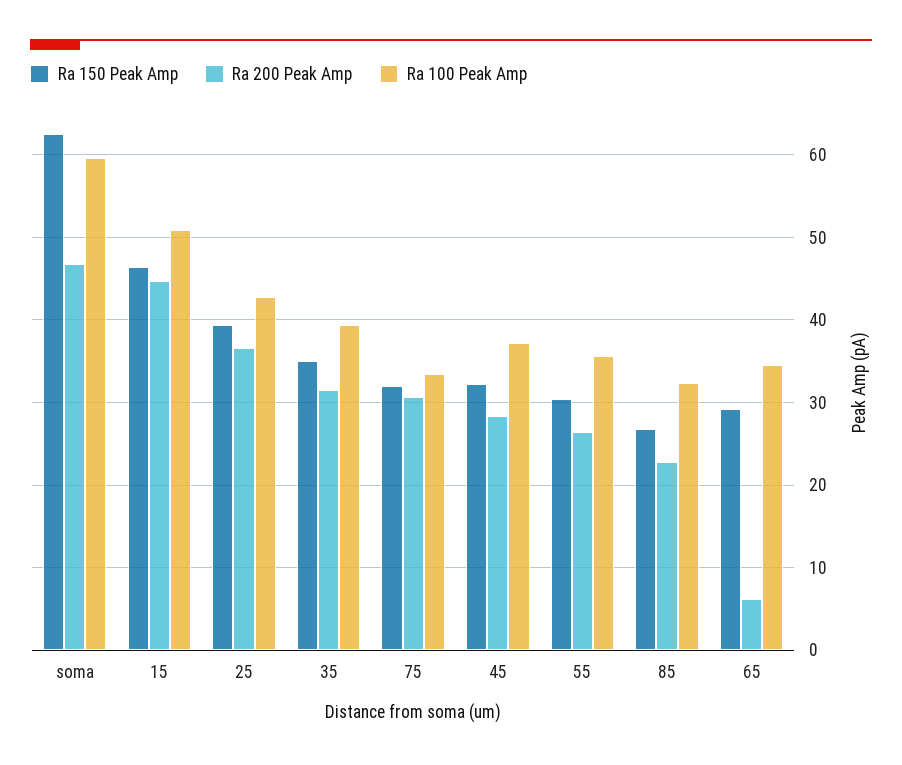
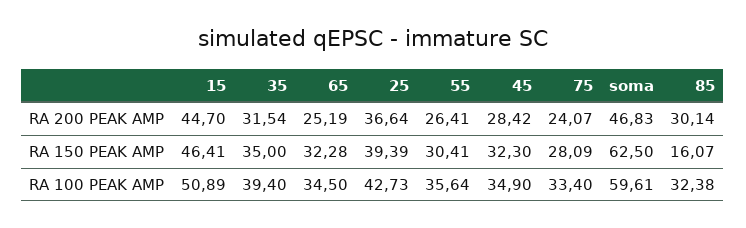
  {
    "Ra 150 Peak Amp": {
      "soma": 62.5,
      "15": 46.41,
      "25": 39.39,
      "35": 35,
-     "75": 32,
+     "75": 28.09,
      "45": 32.3,
      "55": 30.41,
-     "85": 27,
+     "85": 16.07,
-     "65": 29
+     "65": 32.28
    },
    "Ra 200 Peak Amp": {
      "soma": 46.83,
      "15": 44.7,
      "25": 36.64,
      "35": 31.54,
-     "75": 31,
+     "75": 24.07,
      "45": 28.42,
      "55": 26.41,
-     "85": 23,
+     "85": 30.14,
-     "65": 6
+     "65": 25.19
    },
    "Ra 100 Peak Amp": {
      "soma": 59.61,
      "15": 50.89,
      "25": 42.73,
      "35": 39.4,
      "75": 33.4,
-     "45": 37,
+     "45": 34.9,
      "55": 35.64,
      "85": 32.38,
      "65": 34.5
    }
  }

